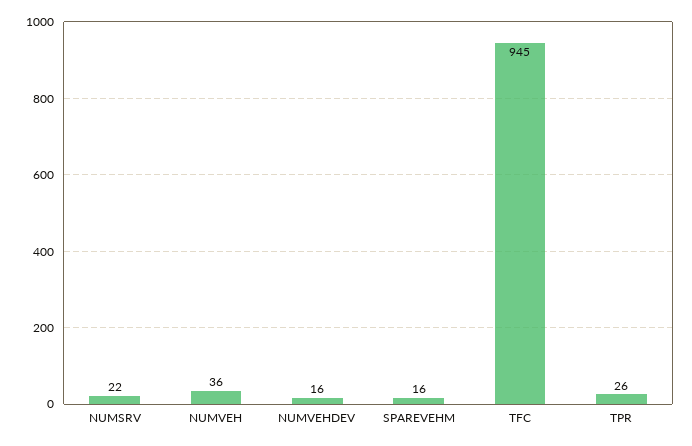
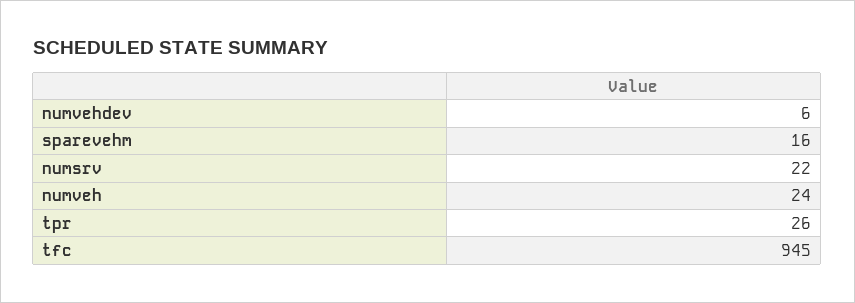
  {
    "NUMSRV": 22,
-   "NUMVEH": 36,
+   "NUMVEH": 24,
-   "NUMVEHDEV": 16,
+   "NUMVEHDEV": 6,
    "SPAREVEHM": 16,
    "TFC": 945,
    "TPR": 26
  }

